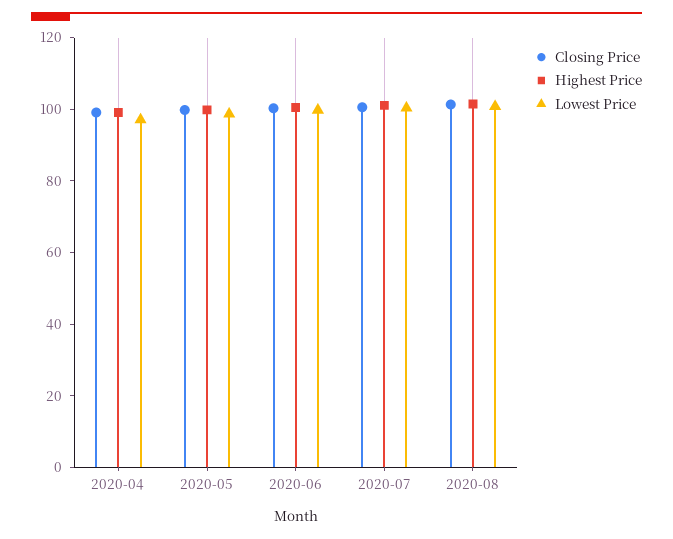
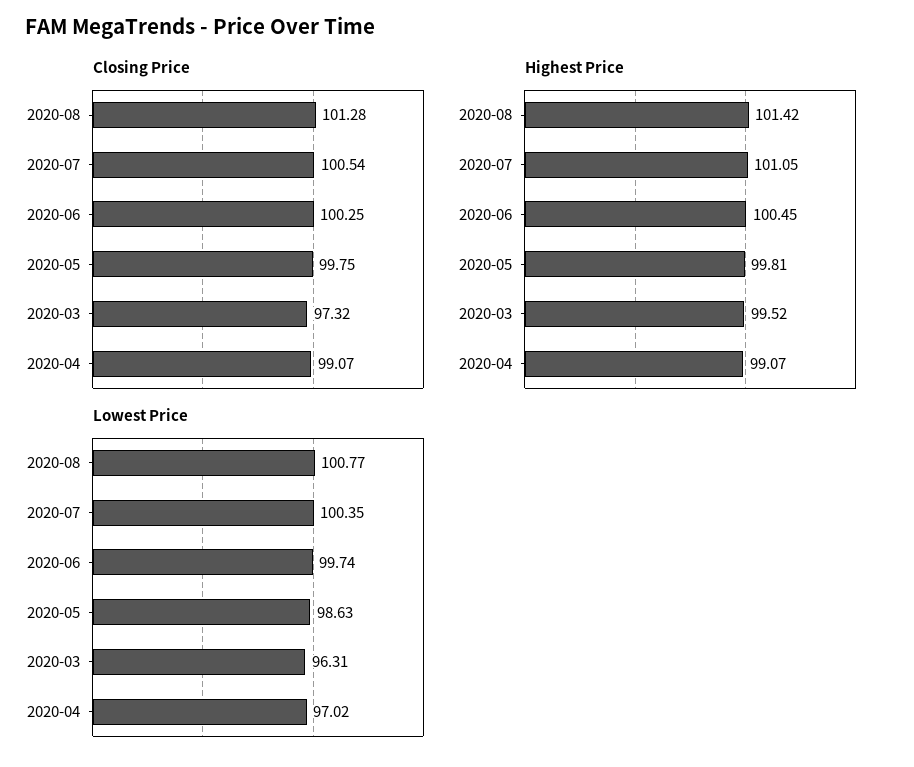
  {
    "Closing Price": {
      "2020-04": 99.07,
      "2020-05": 99.75,
      "2020-06": 100.25,
      "2020-07": 100.54,
-     "2020-08": 101.28
+     "2020-08": 101.28,
+     "2020-03": 97.32
    },
    "Highest Price": {
      "2020-04": 99.07,
      "2020-05": 99.81,
      "2020-06": 100.45,
      "2020-07": 101.05,
-     "2020-08": 101.42
+     "2020-08": 101.42,
+     "2020-03": 99.52
    },
    "Lowest Price": {
      "2020-04": 97.02,
      "2020-05": 98.63,
      "2020-06": 99.74,
      "2020-07": 100.35,
-     "2020-08": 100.77
+     "2020-08": 100.77,
+     "2020-03": 96.31
    }
  }

